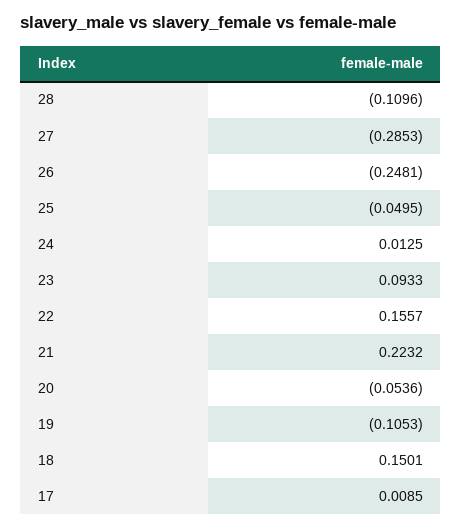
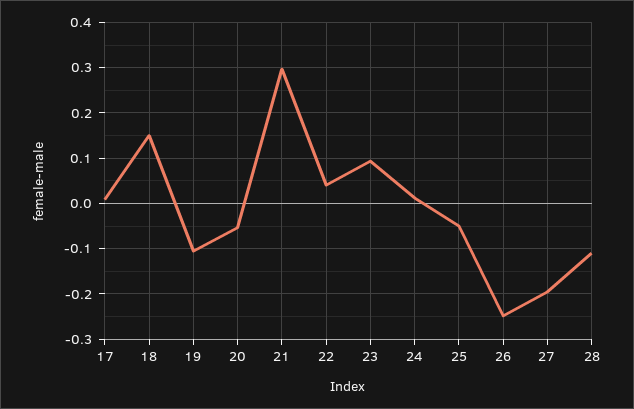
  {
    "28": -0.1096,
-   "27": -0.2853,
+   "27": -0.2,
    "26": -0.2481,
    "25": -0.0495,
    "24": 0.0125,
    "23": 0.0933,
-   "22": 0.1557,
+   "22": 0.04,
-   "21": 0.2232,
+   "21": 0.3,
    "20": -0.0536,
    "19": -0.1053,
    "18": 0.1501,
    "17": 0.0085
  }

